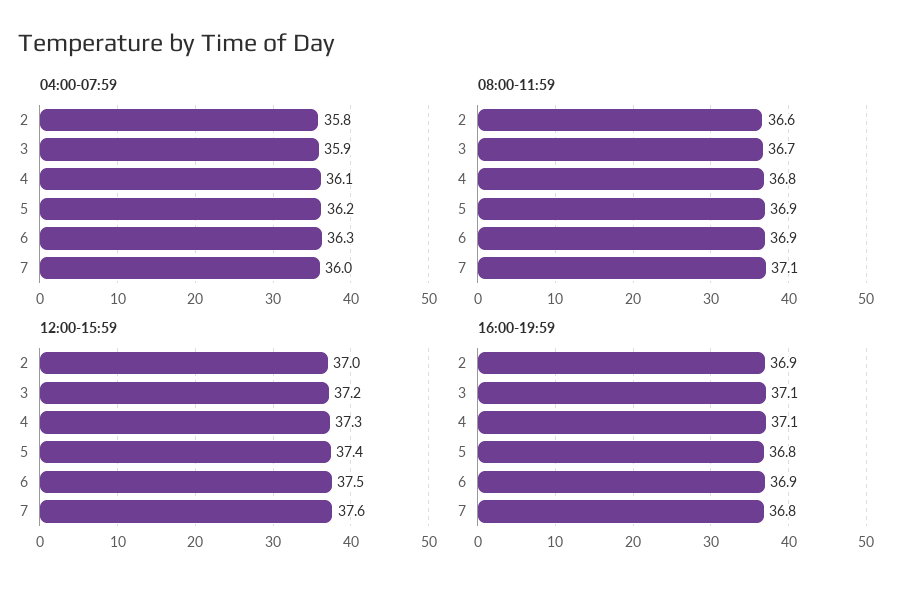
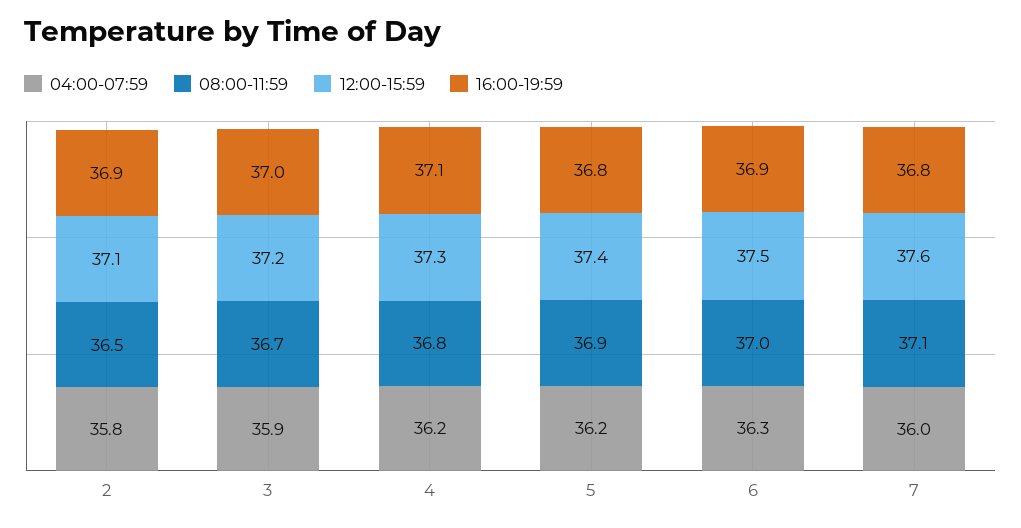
  {
    "04:00-07:59": {
      "2": 35.8,
      "3": 35.9,
-     "4": 36.1,
+     "4": 36.2,
      "5": 36.2,
      "6": 36.3,
      "7": 36
    },
    "08:00-11:59": {
-     "2": 36.6,
+     "2": 36.5,
      "3": 36.7,
      "4": 36.8,
      "5": 36.9,
-     "6": 36.9,
+     "6": 37,
      "7": 37.1
    },
    "12:00-15:59": {
-     "2": 37,
+     "2": 37.1,
      "3": 37.2,
      "4": 37.3,
      "5": 37.4,
      "6": 37.5,
      "7": 37.6
    },
    "16:00-19:59": {
      "2": 36.9,
-     "3": 37.1,
+     "3": 37,
      "4": 37.1,
      "5": 36.8,
      "6": 36.9,
      "7": 36.8
    }
  }

